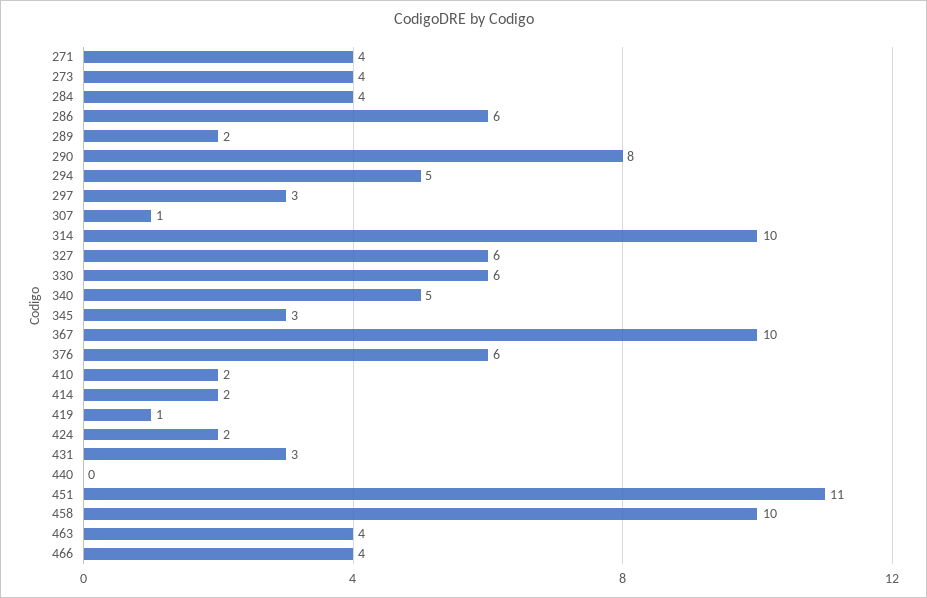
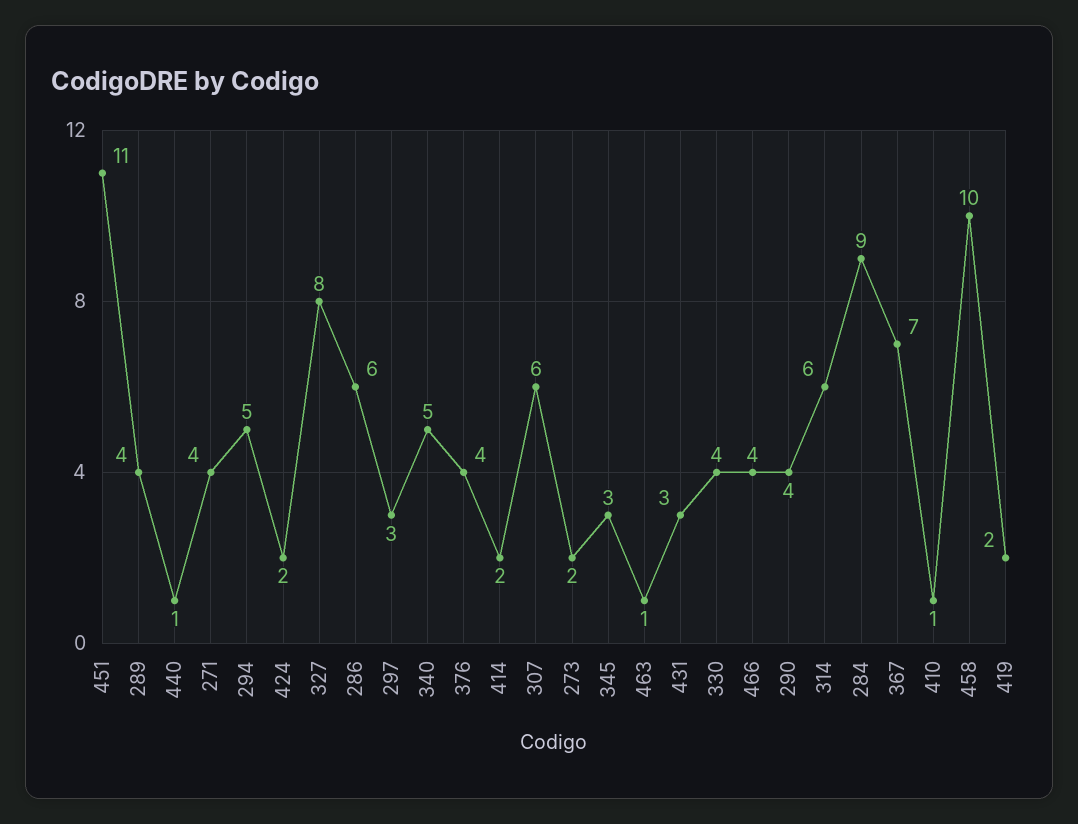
  {
    "271": 4,
-   "273": 4,
+   "273": 2,
-   "284": 4,
+   "284": 9,
    "286": 6,
-   "289": 2,
+   "289": 4,
-   "290": 8,
+   "290": 4,
    "294": 5,
    "297": 3,
-   "307": 1,
+   "307": 6,
-   "314": 10,
+   "314": 6,
-   "327": 6,
+   "327": 8,
-   "330": 6,
+   "330": 4,
    "340": 5,
    "345": 3,
-   "367": 10,
+   "367": 7,
-   "376": 6,
+   "376": 4,
-   "410": 2,
+   "410": 1,
    "414": 2,
-   "419": 1,
+   "419": 2,
    "424": 2,
    "431": 3,
-   "440": 0,
+   "440": 1,
    "451": 11,
    "458": 10,
-   "463": 4,
+   "463": 1,
    "466": 4
  }

